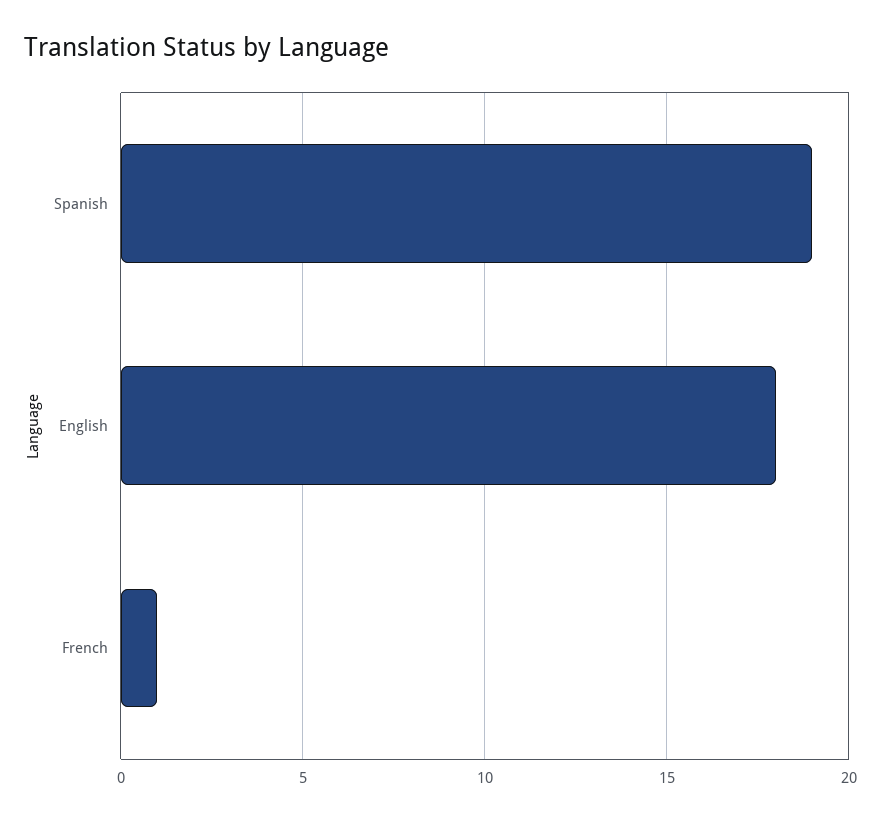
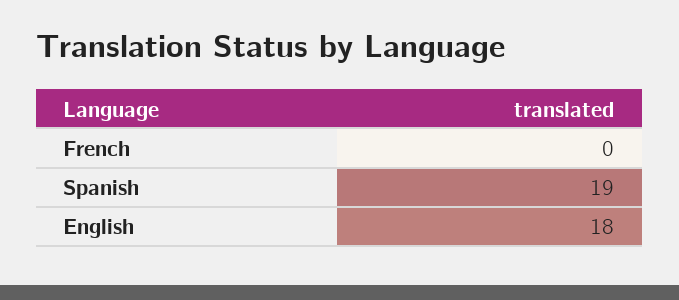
  {
    "Spanish": 19,
    "English": 18,
-   "French": 1
+   "French": 0
  }

